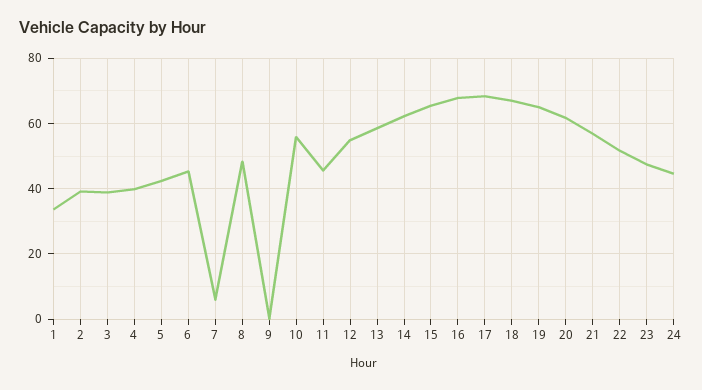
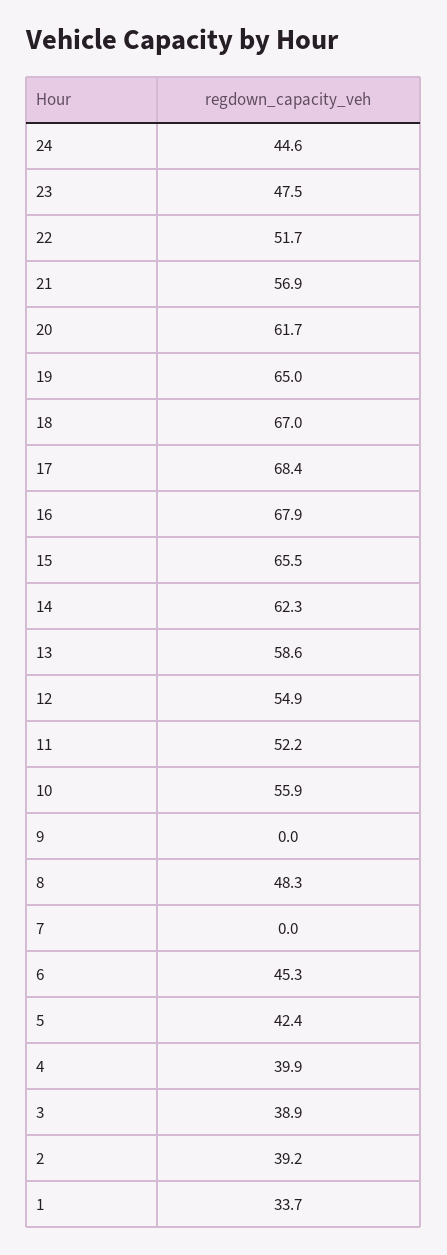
  {
    "1": 33.7,
    "2": 39.2,
    "3": 38.9,
    "4": 39.9,
    "5": 42.4,
    "6": 45.3,
-   "7": 6,
+   "7": 0,
    "8": 48.3,
    "9": 0,
    "10": 55.9,
-   "11": 46,
+   "11": 52.2,
    "12": 54.9,
    "13": 58.6,
    "14": 62.3,
    "15": 65.5,
    "16": 67.9,
    "17": 68.4,
    "18": 67,
    "19": 65,
    "20": 61.7,
    "21": 56.9,
    "22": 51.7,
    "23": 47.5,
    "24": 44.6
  }

